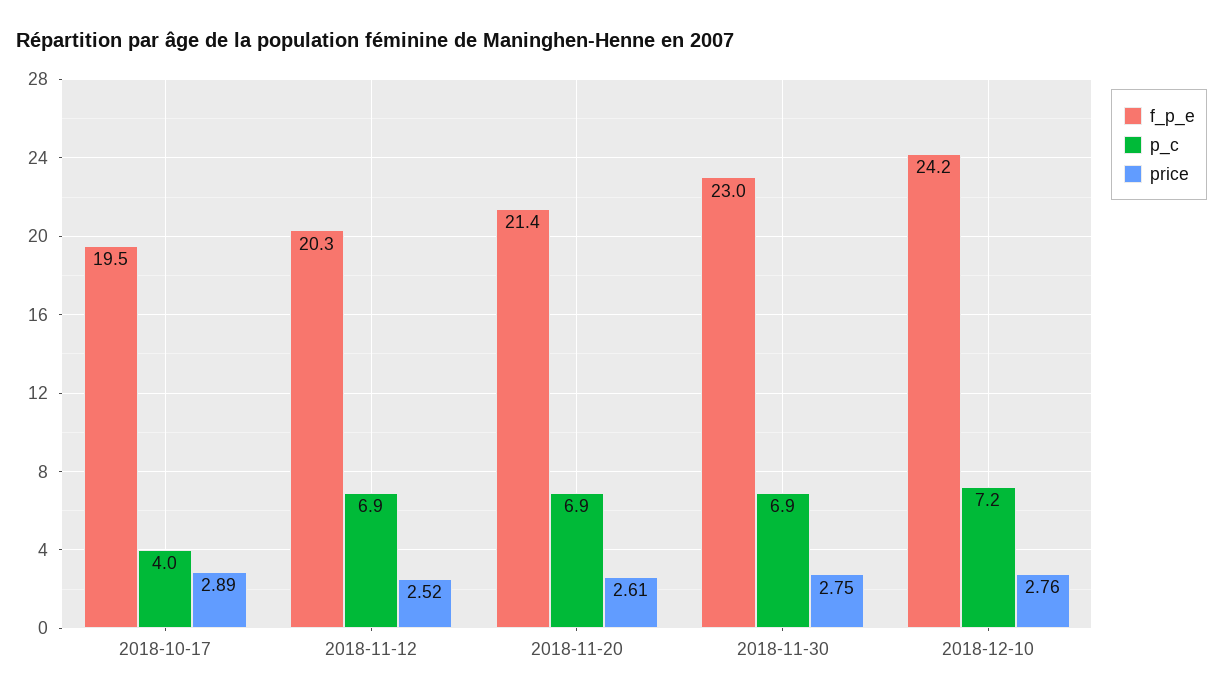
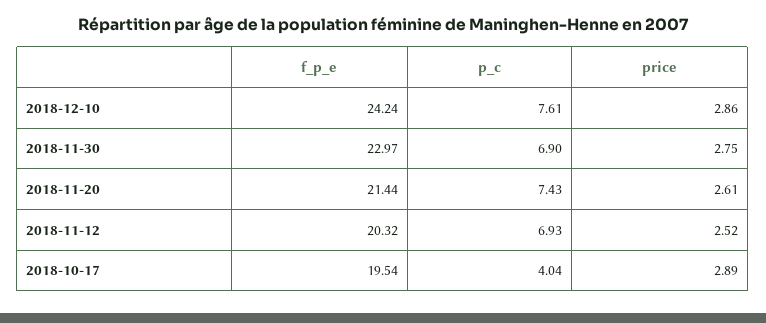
  {
    "f_p_e": {
      "2018-10-17": 19.54,
      "2018-11-12": 20.32,
      "2018-11-20": 21.44,
      "2018-11-30": 22.97,
      "2018-12-10": 24.24
    },
    "p_c": {
      "2018-10-17": 4.04,
      "2018-11-12": 6.93,
-     "2018-11-20": 6.9,
+     "2018-11-20": 7.43,
      "2018-11-30": 6.9,
-     "2018-12-10": 7.2
+     "2018-12-10": 7.61
    },
    "price": {
      "2018-10-17": 2.89,
      "2018-11-12": 2.52,
      "2018-11-20": 2.61,
      "2018-11-30": 2.75,
-     "2018-12-10": 2.76
+     "2018-12-10": 2.86
    }
  }

